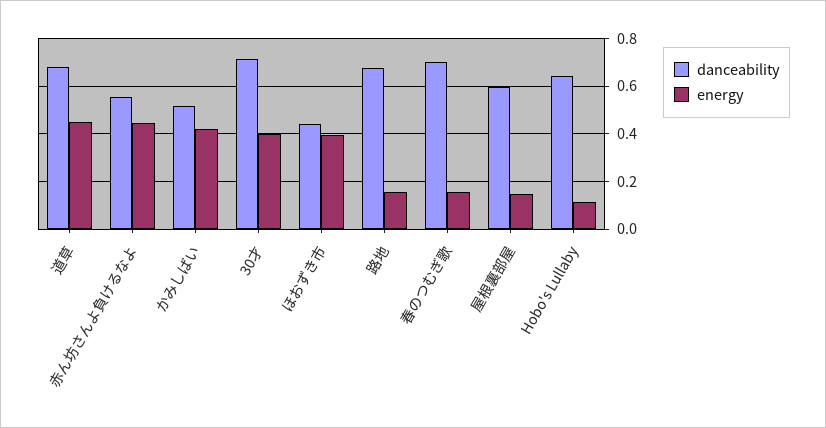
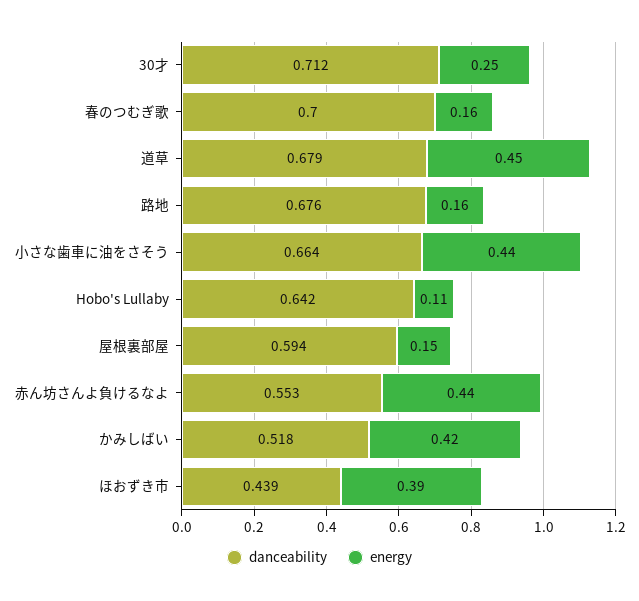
  {
    "danceability": {
      "道草": 0.679,
      "赤ん坊さんよ負けるなよ": 0.553,
      "かみしばい": 0.518,
      "30才": 0.712,
      "ほおずき市": 0.439,
      "路地": 0.676,
      "春のつむぎ歌": 0.7,
      "屋根裏部屋": 0.594,
-     "Hobo's Lullaby": 0.642
+     "Hobo's Lullaby": 0.642,
+     "小さな歯車に油をさそう": 0.664
    },
    "energy": {
      "道草": 0.45,
      "赤ん坊さんよ負けるなよ": 0.44,
      "かみしばい": 0.42,
-     "30才": 0.4,
+     "30才": 0.25,
      "ほおずき市": 0.39,
      "路地": 0.16,
      "春のつむぎ歌": 0.16,
      "屋根裏部屋": 0.15,
-     "Hobo's Lullaby": 0.11
+     "Hobo's Lullaby": 0.11,
+     "小さな歯車に油をさそう": 0.44
    }
  }

